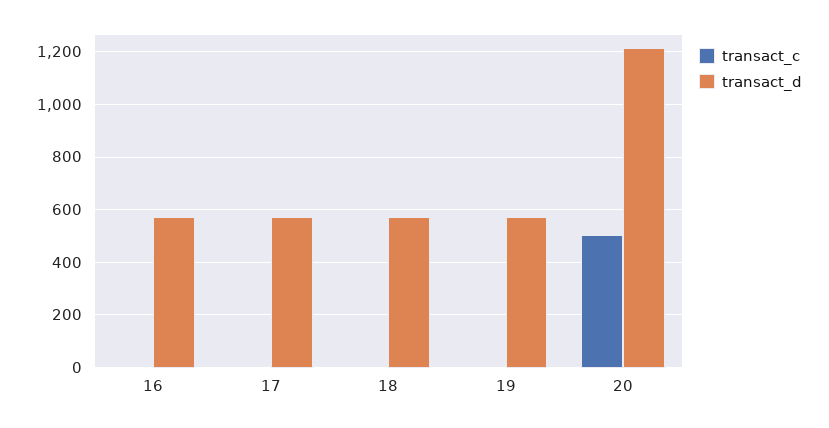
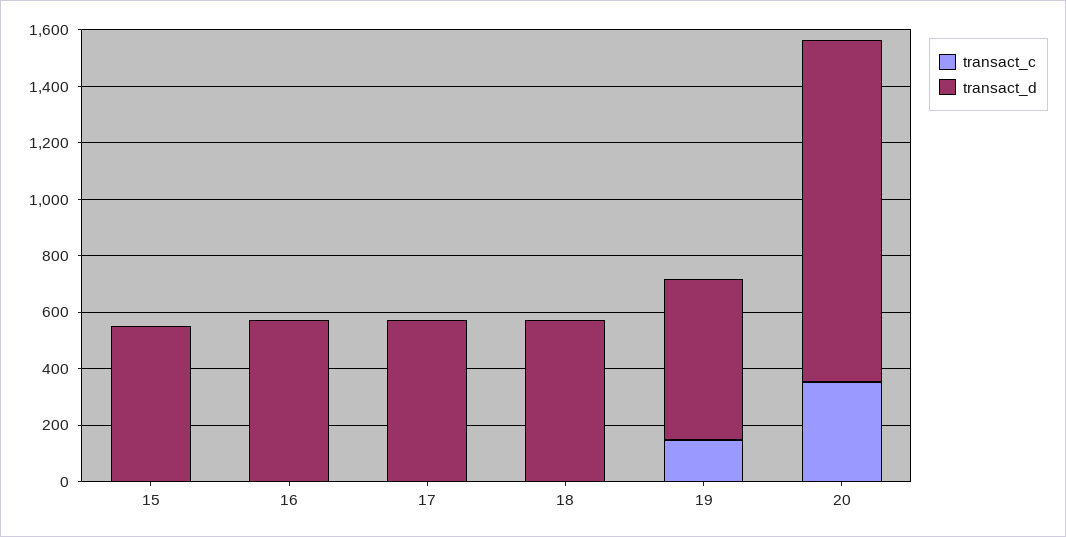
  {
    "transact_c": {
      "16": 0,
      "17": 0,
      "18": 0,
-     "19": 0,
+     "19": 150,
-     "20": 500
+     "20": 350,
+     "15": 0
    },
    "transact_d": {
      "16": 575,
      "17": 575,
      "18": 575,
      "19": 575,
-     "20": 1225
+     "20": 1225,
+     "15": 550
    }
  }

